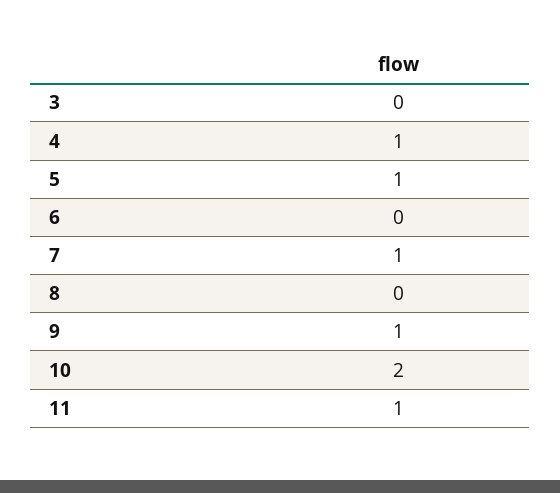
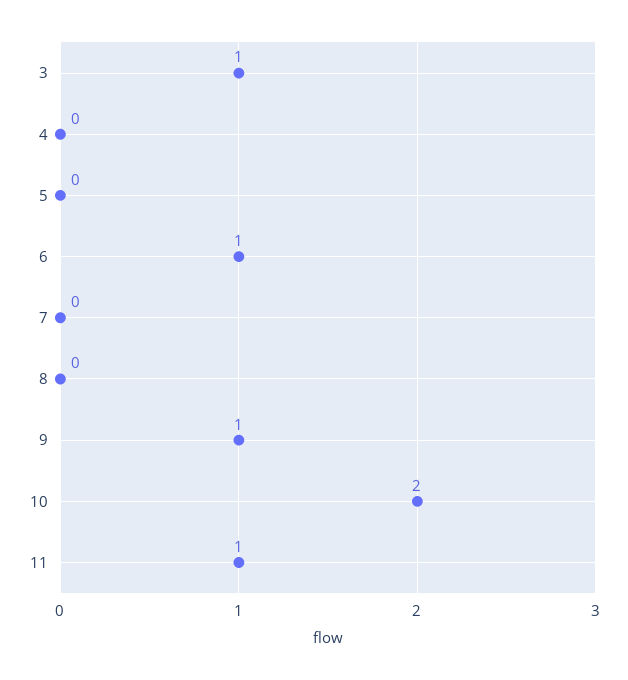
  {
-   "3": 0,
+   "3": 1,
-   "4": 1,
+   "4": 0,
-   "5": 1,
+   "5": 0,
-   "6": 0,
+   "6": 1,
-   "7": 1,
+   "7": 0,
    "8": 0,
    "9": 1,
    "10": 2,
    "11": 1
  }

